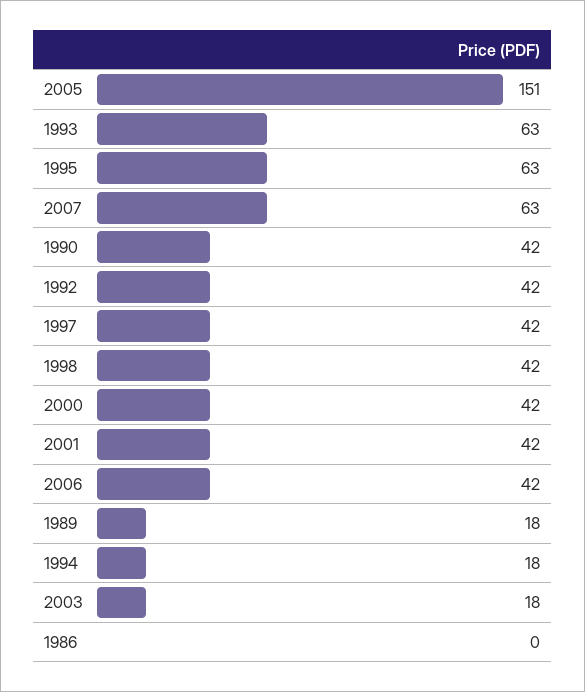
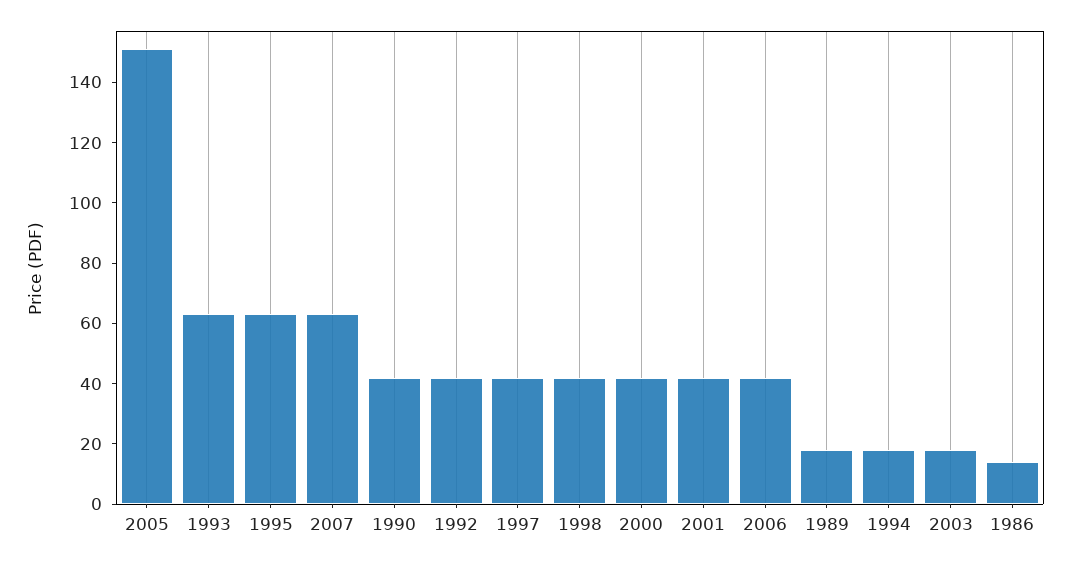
  {
    "2005": 151,
    "1993": 63,
    "1995": 63,
    "2007": 63,
    "1990": 42,
    "1992": 42,
    "1997": 42,
    "1998": 42,
    "2000": 42,
    "2001": 42,
    "2006": 42,
    "1989": 18,
    "1994": 18,
    "2003": 18,
-   "1986": 0
+   "1986": 15
  }

